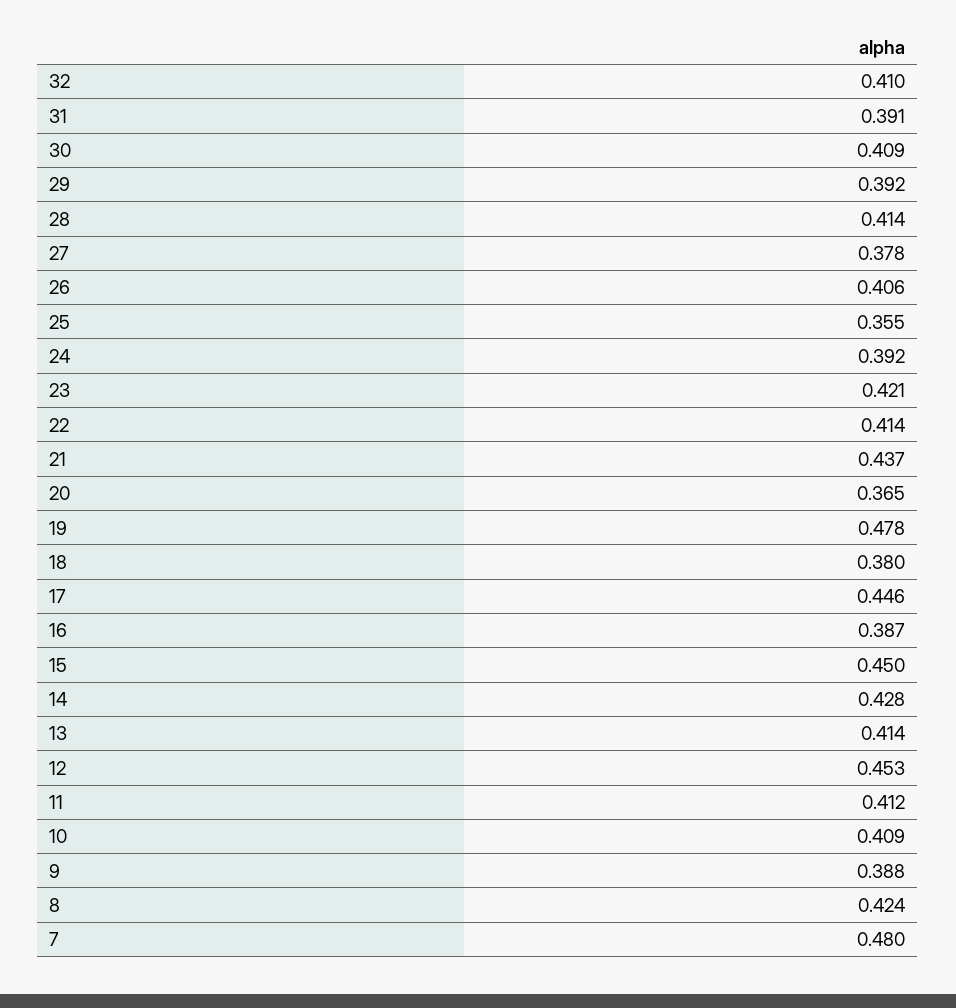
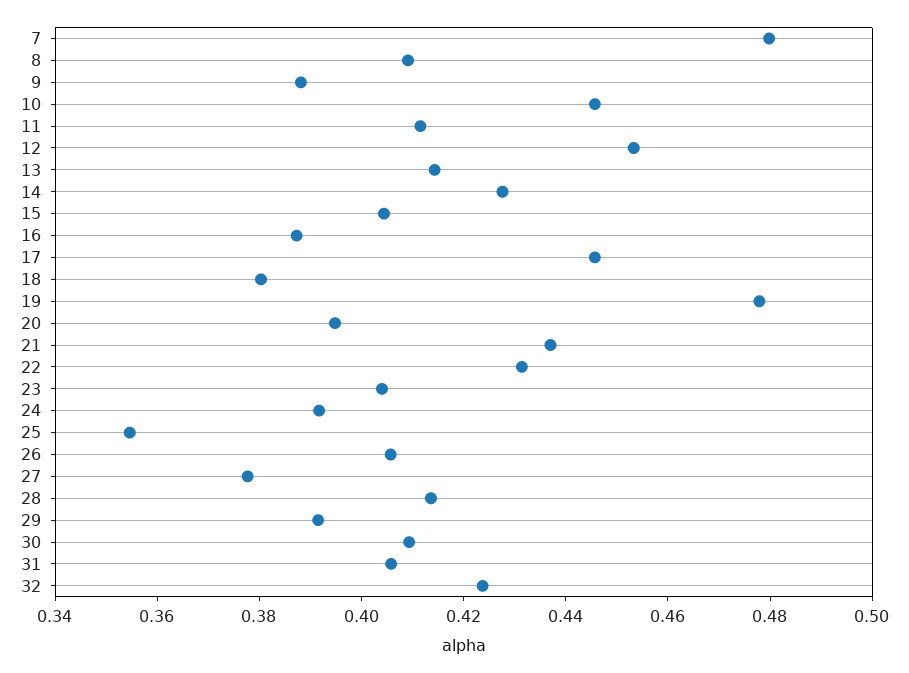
  {
-   "32": 0.41,
+   "32": 0.425,
-   "31": 0.391,
+   "31": 0.405,
    "30": 0.409,
    "29": 0.392,
    "28": 0.414,
    "27": 0.378,
    "26": 0.406,
    "25": 0.355,
    "24": 0.392,
-   "23": 0.421,
+   "23": 0.405,
-   "22": 0.414,
+   "22": 0.43,
    "21": 0.437,
-   "20": 0.365,
+   "20": 0.395,
    "19": 0.478,
    "18": 0.38,
    "17": 0.446,
    "16": 0.387,
-   "15": 0.45,
+   "15": 0.405,
    "14": 0.428,
    "13": 0.414,
    "12": 0.453,
    "11": 0.412,
-   "10": 0.409,
+   "10": 0.445,
    "9": 0.388,
-   "8": 0.424,
+   "8": 0.41,
    "7": 0.48
  }

